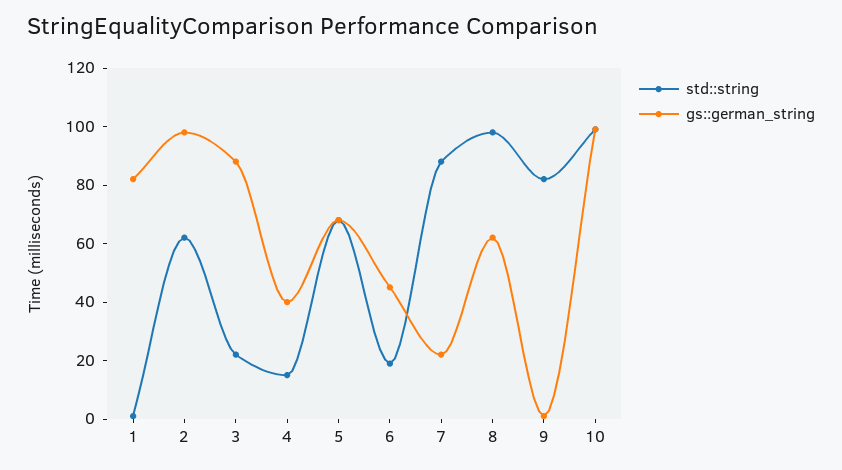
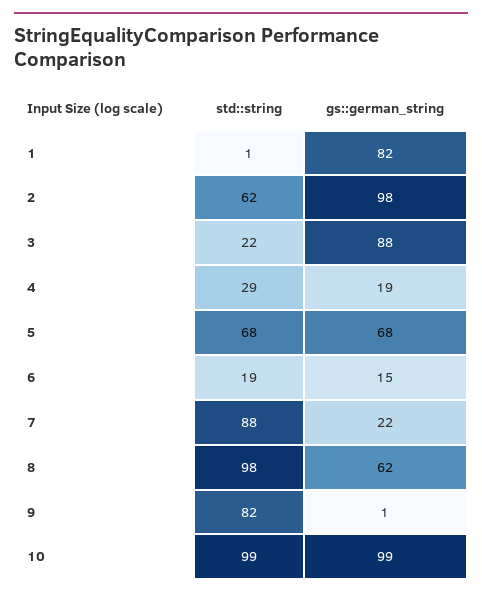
  {
    "std::string": {
      "1": 1,
      "2": 62,
      "3": 22,
-     "4": 15,
+     "4": 29,
      "5": 68,
      "6": 19,
      "7": 88,
      "8": 98,
      "9": 82,
      "10": 99
    },
    "gs::german_string": {
      "1": 82,
      "2": 98,
      "3": 88,
-     "4": 40,
+     "4": 19,
      "5": 68,
-     "6": 45,
+     "6": 15,
      "7": 22,
      "8": 62,
      "9": 1,
      "10": 99
    }
  }

